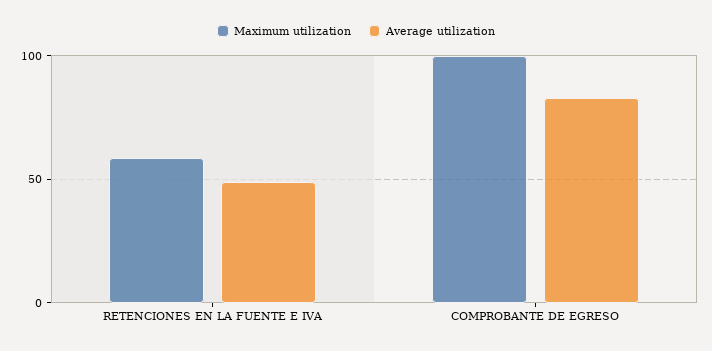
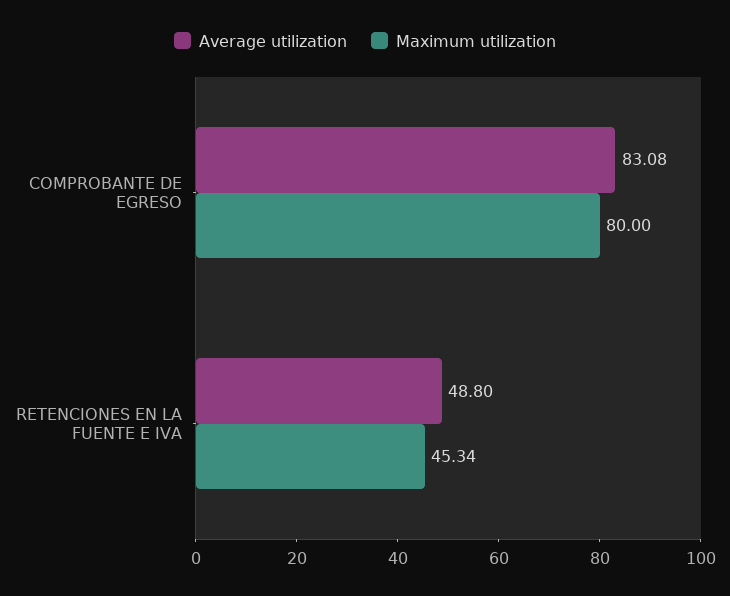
  {
    "Maximum utilization": {
-     "RETENCIONES EN LA FUENTE E IVA": 60,
+     "RETENCIONES EN LA FUENTE E IVA": 45.34,
-     "COMPROBANTE DE EGRESO": 100
+     "COMPROBANTE DE EGRESO": 80
    },
    "Average utilization": {
      "RETENCIONES EN LA FUENTE E IVA": 48.8,
      "COMPROBANTE DE EGRESO": 83.08
    }
  }

